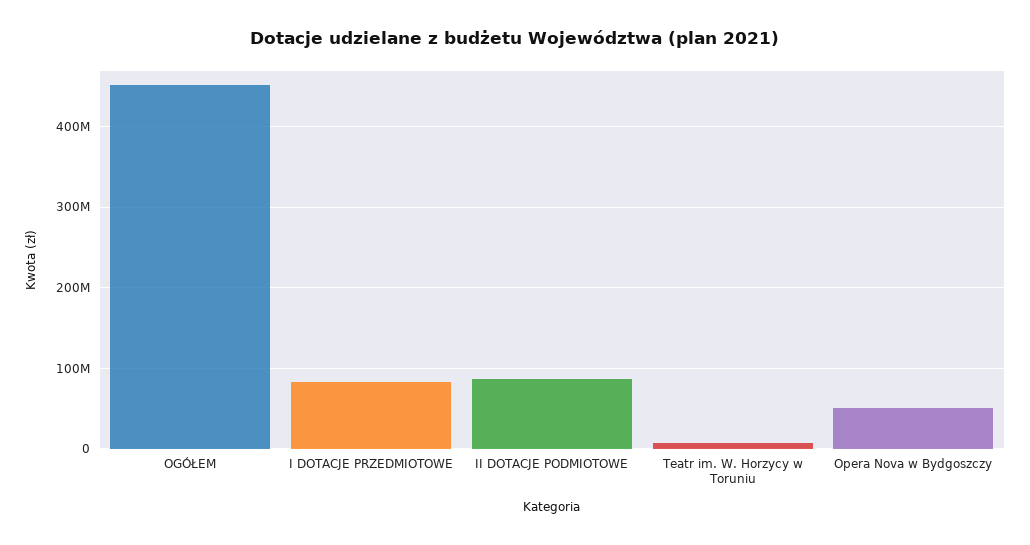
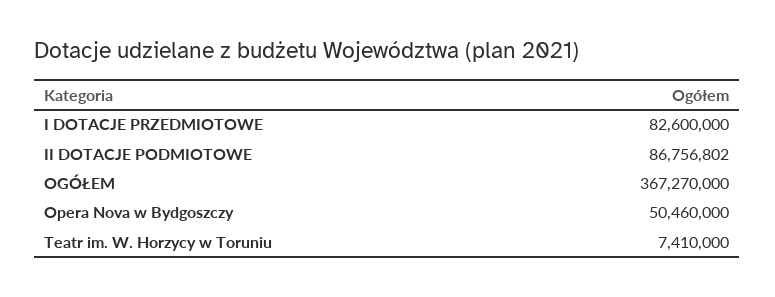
  {
-   "OGÓŁEM": 450000000,
+   "OGÓŁEM": 367270000,
    "I DOTACJE PRZEDMIOTOWE": 82600000,
    "II DOTACJE PODMIOTOWE": 86756802,
    "Teatr im. W. Horzycy w Toruniu": 7410000,
    "Opera Nova w Bydgoszczy": 50460000
  }

